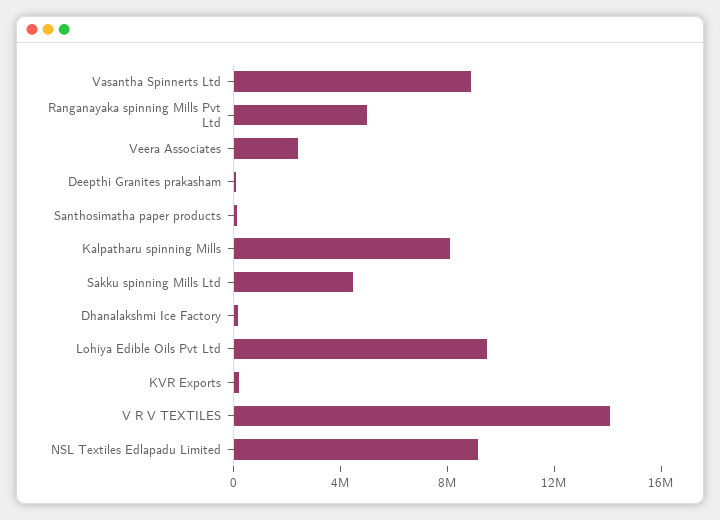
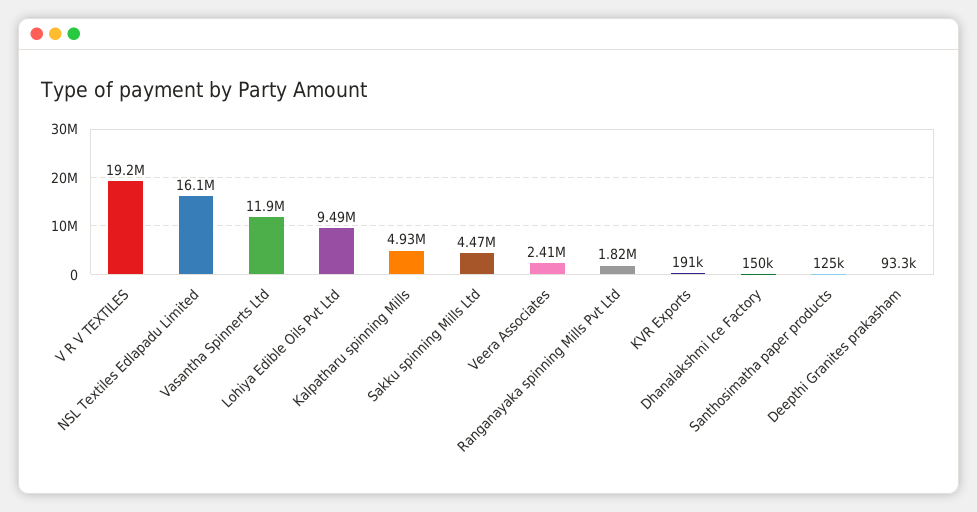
  {
-   "Vasantha Spinnerts Ltd": 9000000,
+   "Vasantha Spinnerts Ltd": 11900000,
-   "Ranganayaka spinning Mills Pvt Ltd": 5000000,
+   "Ranganayaka spinning Mills Pvt Ltd": 1820000,
    "Veera Associates": 2410000,
    "Deepthi Granites prakasham": 93300,
    "Santhosimatha paper products": 125000,
-   "Kalpatharu spinning Mills": 8000000,
+   "Kalpatharu spinning Mills": 4930000,
    "Sakku spinning Mills Ltd": 4470000,
    "Dhanalakshmi Ice Factory": 150000,
    "Lohiya Edible Oils Pvt Ltd": 9490000,
    "KVR Exports": 191000,
-   "V R V TEXTILES": 14000000,
+   "V R V TEXTILES": 19200000,
-   "NSL Textiles Edlapadu Limited": 9000000
+   "NSL Textiles Edlapadu Limited": 16100000
  }

